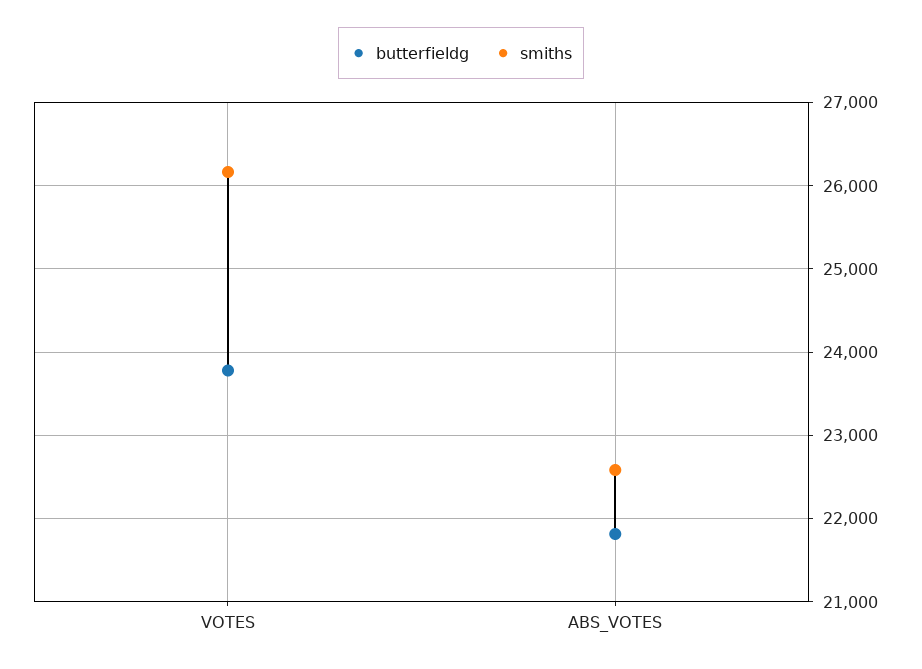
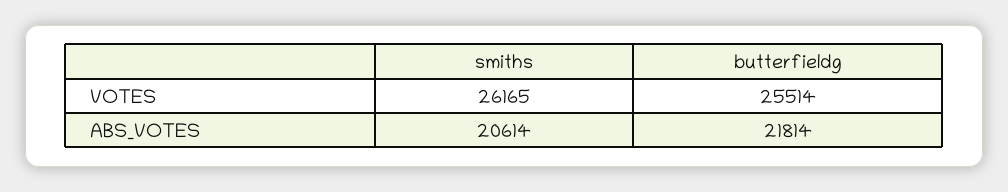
  {
    "butterfieldg": {
-     "VOTES": 23800,
+     "VOTES": 25514,
      "ABS_VOTES": 21814
    },
    "smiths": {
      "VOTES": 26165,
-     "ABS_VOTES": 22600
+     "ABS_VOTES": 20614
    }
  }

